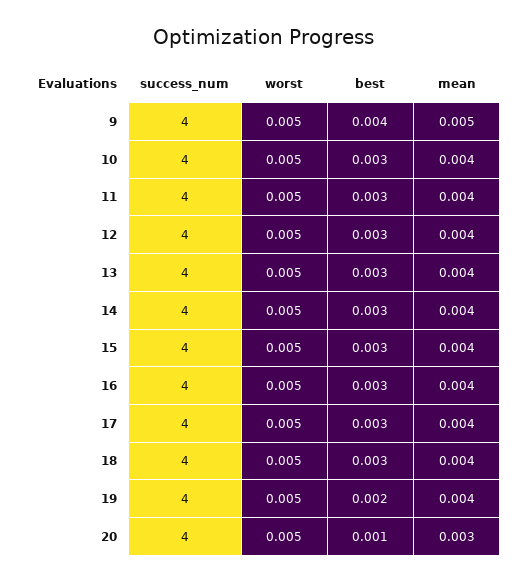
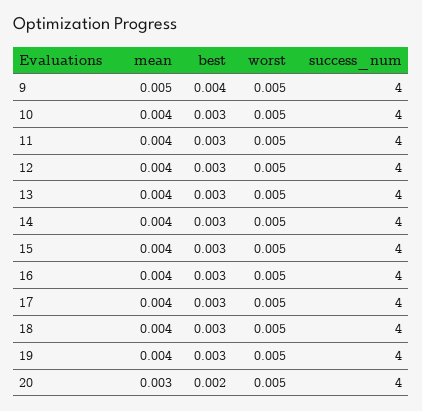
  {
    "success_num": {
      "9": 4,
      "10": 4,
      "11": 4,
      "12": 4,
      "13": 4,
      "14": 4,
      "15": 4,
      "16": 4,
      "17": 4,
      "18": 4,
      "19": 4,
      "20": 4
    },
    "worst": {
      "9": 0.005,
      "10": 0.005,
      "11": 0.005,
      "12": 0.005,
      "13": 0.005,
      "14": 0.005,
      "15": 0.005,
      "16": 0.005,
      "17": 0.005,
      "18": 0.005,
      "19": 0.005,
      "20": 0.005
    },
    "best": {
      "9": 0.004,
      "10": 0.003,
      "11": 0.003,
      "12": 0.003,
      "13": 0.003,
      "14": 0.003,
      "15": 0.003,
      "16": 0.003,
      "17": 0.003,
      "18": 0.003,
-     "19": 0.002,
+     "19": 0.003,
-     "20": 0.001
+     "20": 0.002
    },
    "mean": {
      "9": 0.005,
      "10": 0.004,
      "11": 0.004,
      "12": 0.004,
      "13": 0.004,
      "14": 0.004,
      "15": 0.004,
      "16": 0.004,
      "17": 0.004,
      "18": 0.004,
      "19": 0.004,
      "20": 0.003
    }
  }

